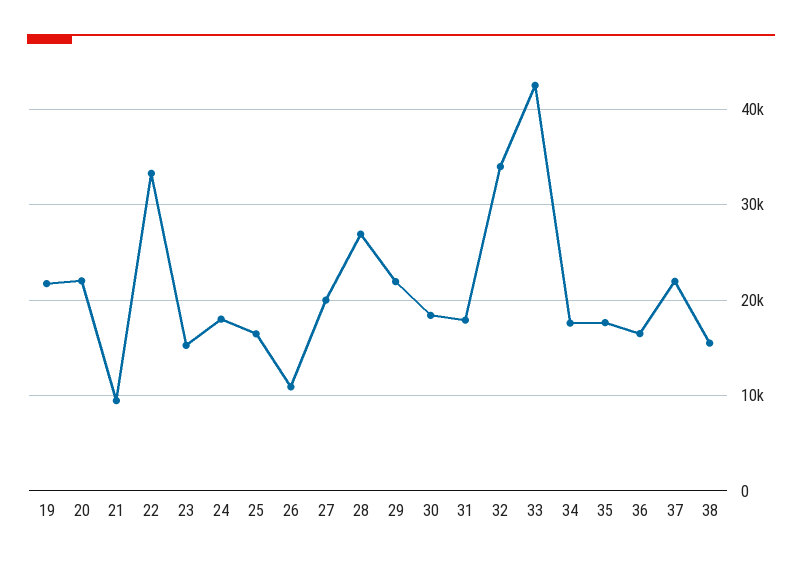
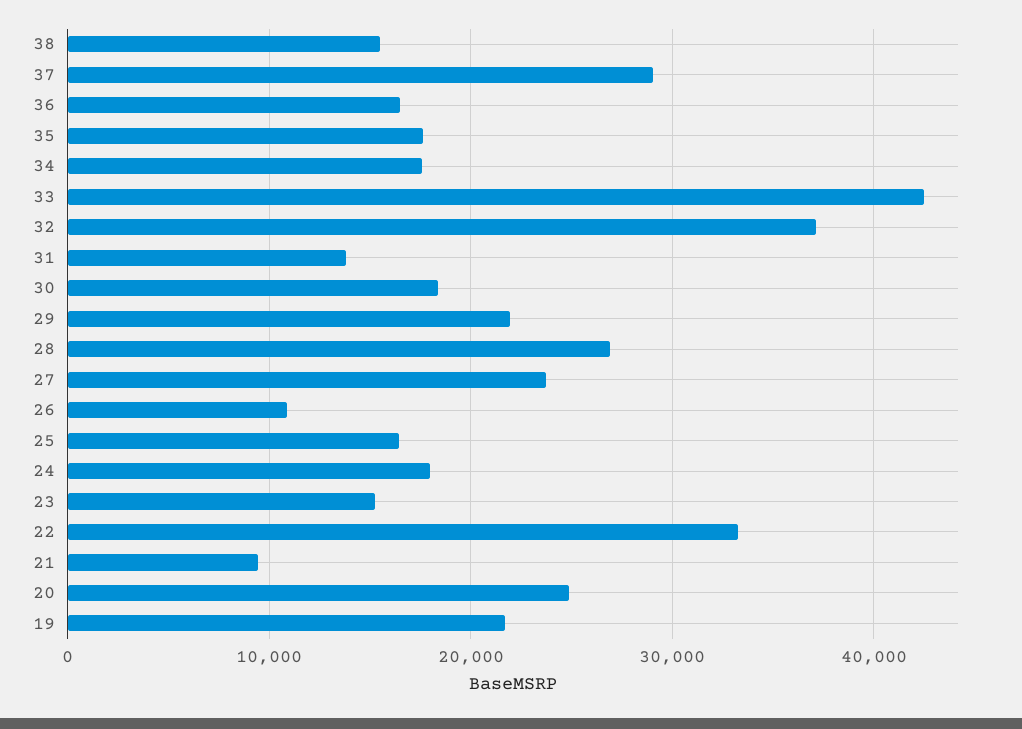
  {
    "19": 22000,
-   "20": 22000,
+   "20": 25000,
    "21": 9000,
    "22": 33000,
    "23": 15000,
    "24": 18000,
    "25": 16000,
    "26": 11000,
-   "27": 20000,
+   "27": 24000,
    "28": 27000,
    "29": 22000,
    "30": 18000,
-   "31": 18000,
+   "31": 14000,
-   "32": 34000,
+   "32": 37000,
    "33": 43000,
    "34": 18000,
    "35": 18000,
    "36": 16000,
-   "37": 22000,
+   "37": 29000,
    "38": 15000
  }

